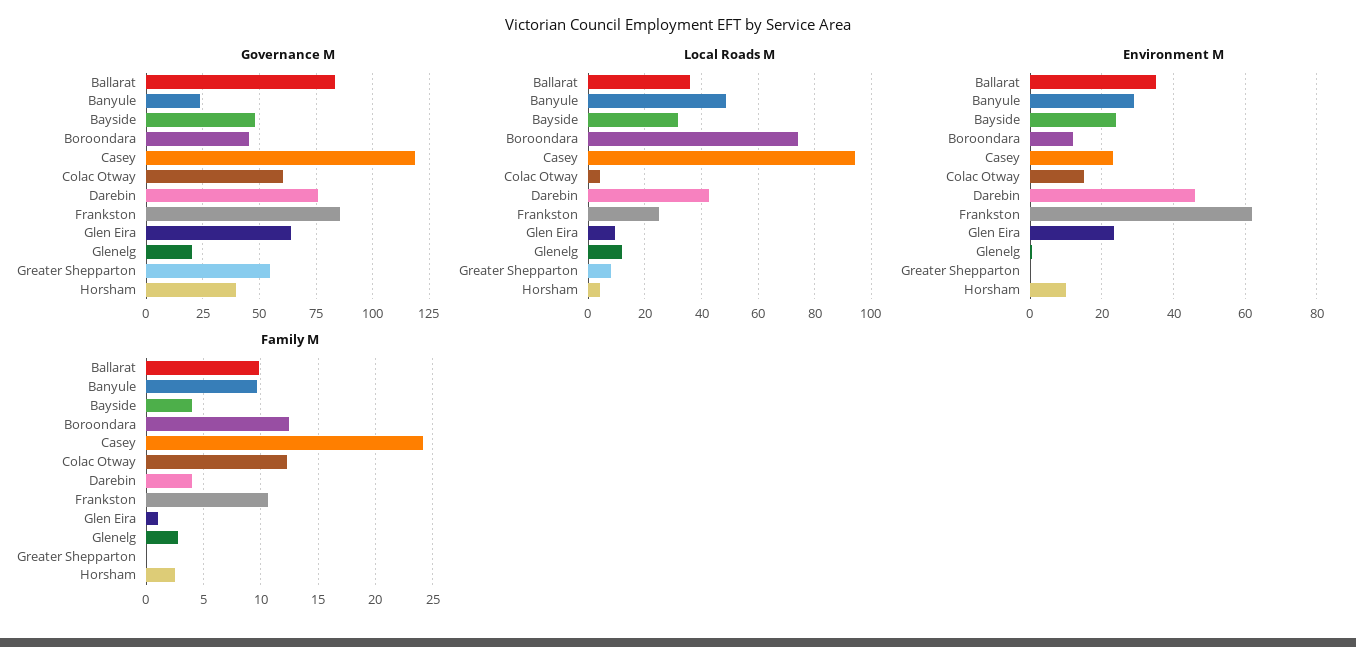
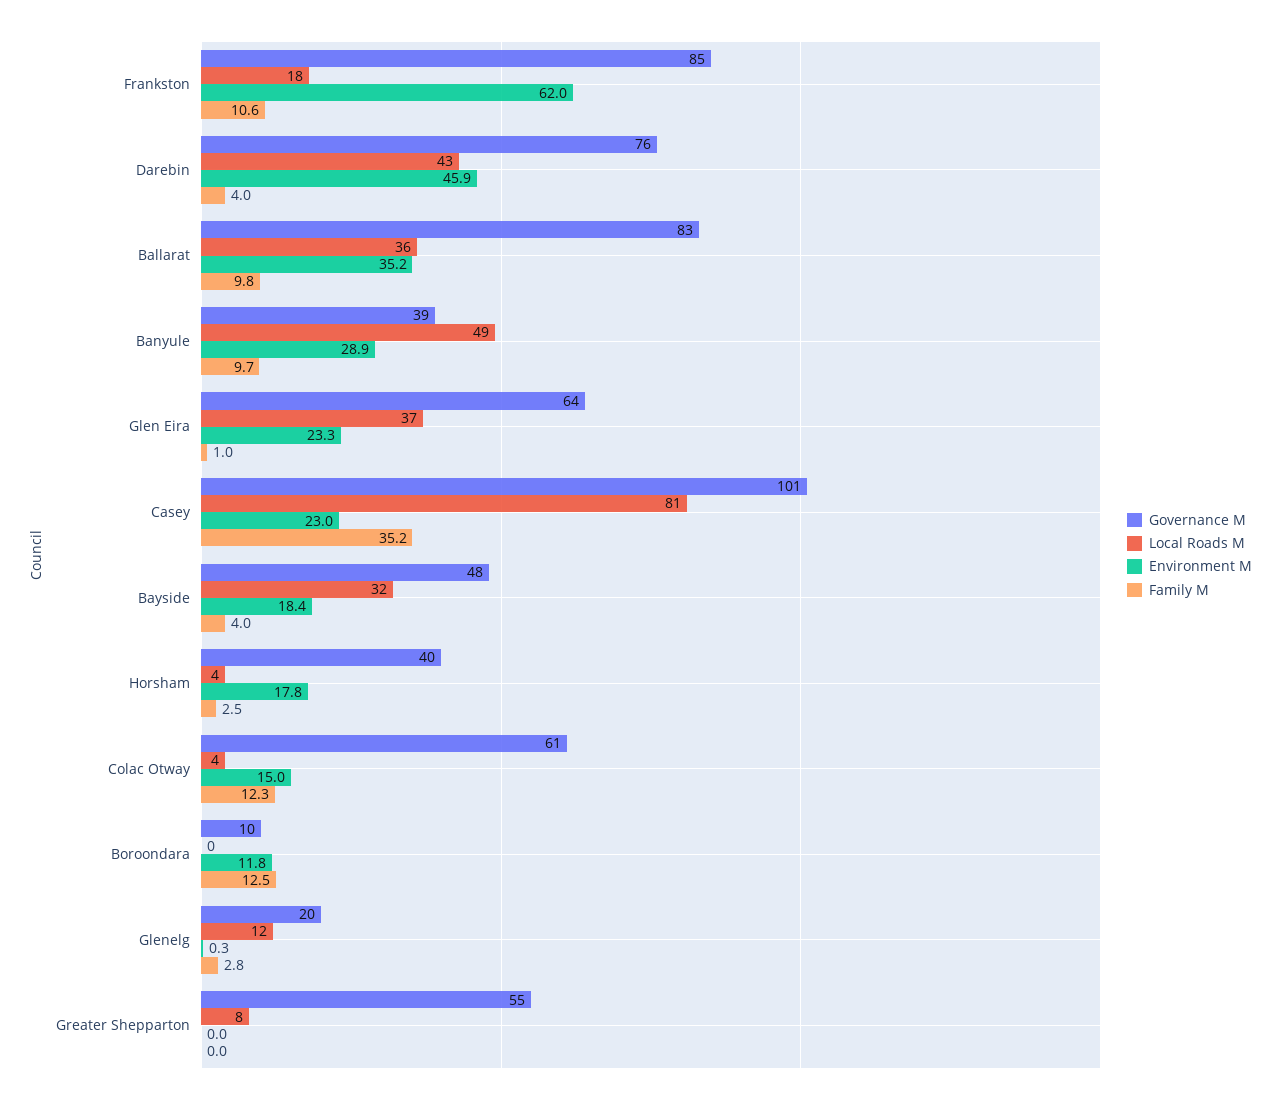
  {
    "Governance M": {
      "Ballarat": 83,
-     "Banyule": 25,
+     "Banyule": 39,
      "Bayside": 48,
-     "Boroondara": 45,
+     "Boroondara": 10,
-     "Casey": 120,
+     "Casey": 101,
      "Colac Otway": 61,
      "Darebin": 76,
      "Frankston": 85,
      "Glen Eira": 64,
      "Glenelg": 20,
      "Greater Shepparton": 55,
      "Horsham": 40
    },
    "Local Roads M": {
      "Ballarat": 36,
      "Banyule": 49,
      "Bayside": 32,
-     "Boroondara": 75,
+     "Boroondara": 0,
-     "Casey": 95,
+     "Casey": 81,
      "Colac Otway": 4,
      "Darebin": 43,
-     "Frankston": 25,
+     "Frankston": 18,
-     "Glen Eira": 10,
+     "Glen Eira": 37,
      "Glenelg": 12,
      "Greater Shepparton": 8,
      "Horsham": 4
    },
    "Environment M": {
      "Ballarat": 35.2,
      "Banyule": 28.9,
-     "Bayside": 24,
+     "Bayside": 18.4,
      "Boroondara": 11.8,
      "Casey": 23,
      "Colac Otway": 15,
      "Darebin": 45.9,
      "Frankston": 62,
      "Glen Eira": 23.3,
      "Glenelg": 0.3,
      "Greater Shepparton": 0,
-     "Horsham": 10
+     "Horsham": 17.8
    },
    "Family M": {
      "Ballarat": 9.8,
      "Banyule": 9.7,
      "Bayside": 4,
      "Boroondara": 12.5,
-     "Casey": 24,
+     "Casey": 35.2,
      "Colac Otway": 12.3,
      "Darebin": 4,
      "Frankston": 10.6,
      "Glen Eira": 1,
      "Glenelg": 2.8,
      "Greater Shepparton": 0,
      "Horsham": 2.5
    }
  }

